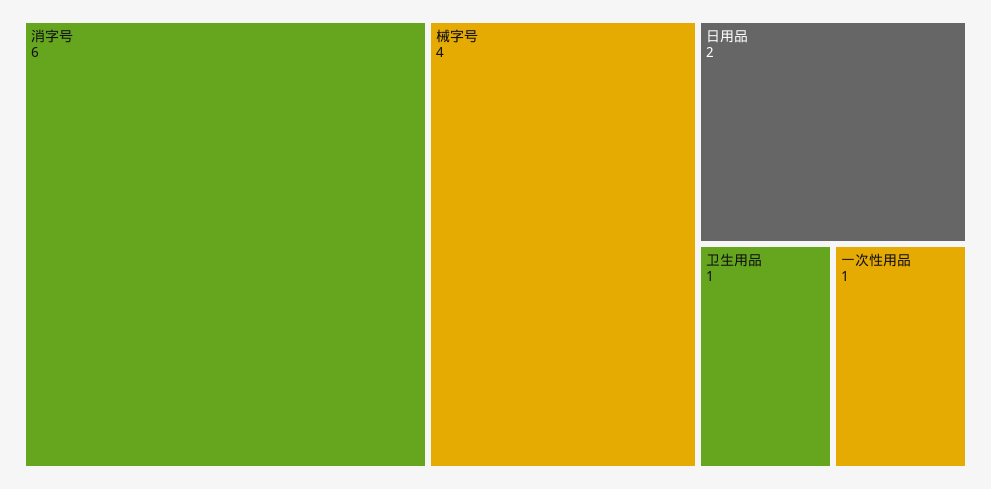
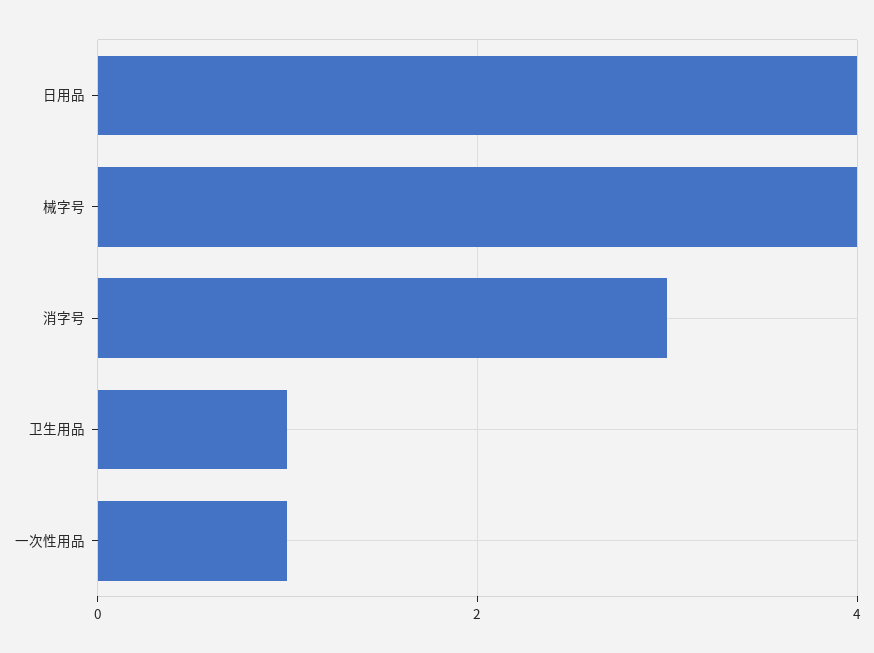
  {
-   "消字号": 6,
+   "消字号": 3,
    "械字号": 4,
-   "日用品": 2,
+   "日用品": 4,
    "卫生用品": 1,
    "一次性用品": 1
  }

